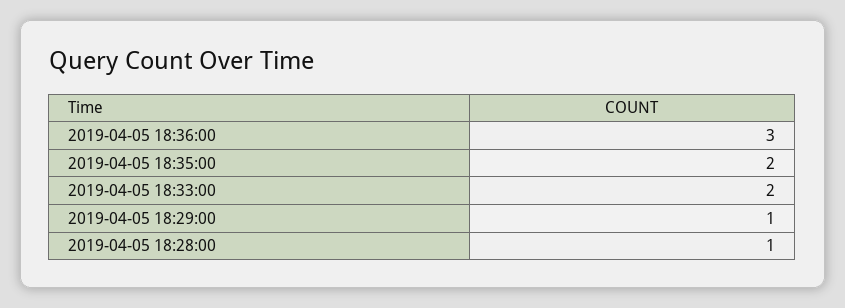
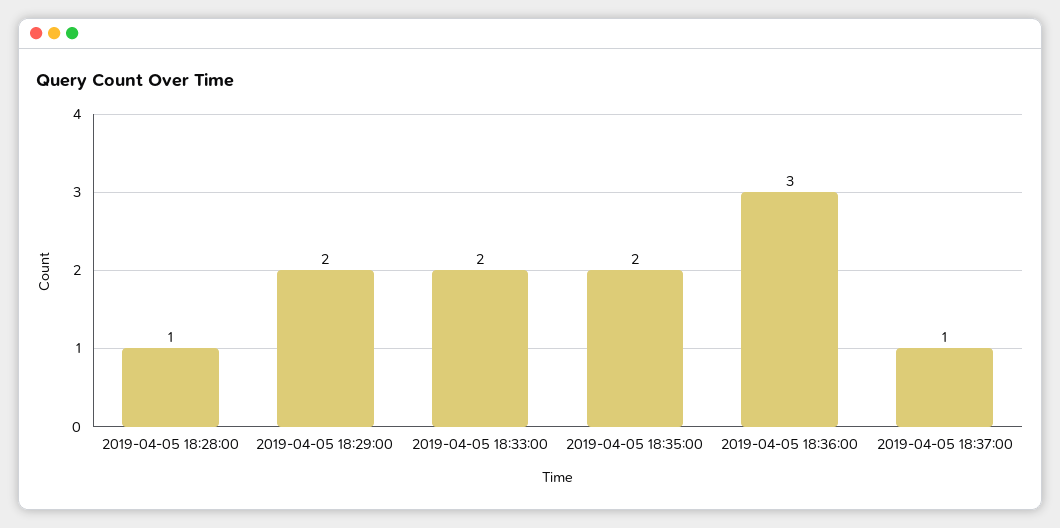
  {
    "2019-04-05 18:36:00": 3,
    "2019-04-05 18:35:00": 2,
    "2019-04-05 18:33:00": 2,
-   "2019-04-05 18:29:00": 1,
+   "2019-04-05 18:29:00": 2,
-   "2019-04-05 18:28:00": 1
+   "2019-04-05 18:28:00": 1,
+   "2019-04-05 18:37:00": 1
  }

